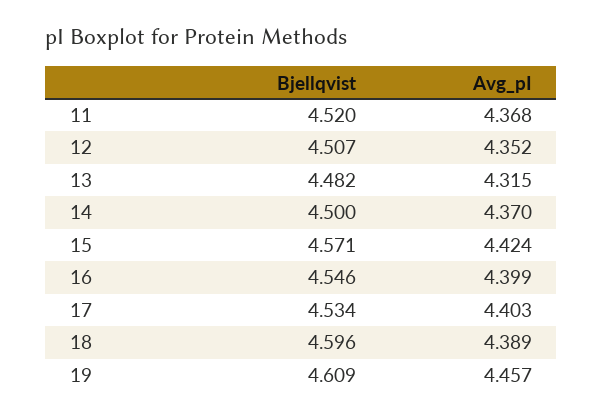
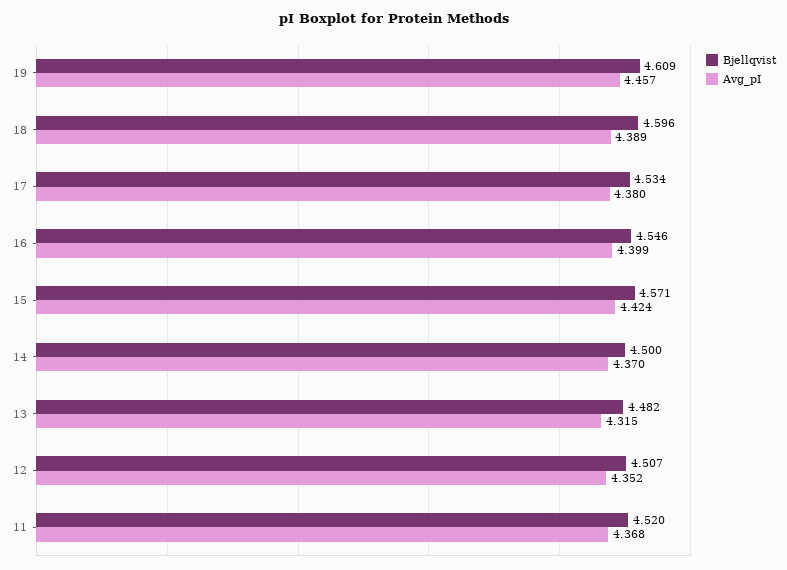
  {
    "Bjellqvist": {
      "11": 4.52,
      "12": 4.507,
      "13": 4.482,
      "14": 4.5,
      "15": 4.571,
      "16": 4.546,
      "17": 4.534,
      "18": 4.596,
      "19": 4.609
    },
    "Avg_pI": {
      "11": 4.368,
      "12": 4.352,
      "13": 4.315,
      "14": 4.37,
      "15": 4.424,
      "16": 4.399,
-     "17": 4.403,
+     "17": 4.38,
      "18": 4.389,
      "19": 4.457
    }
  }

